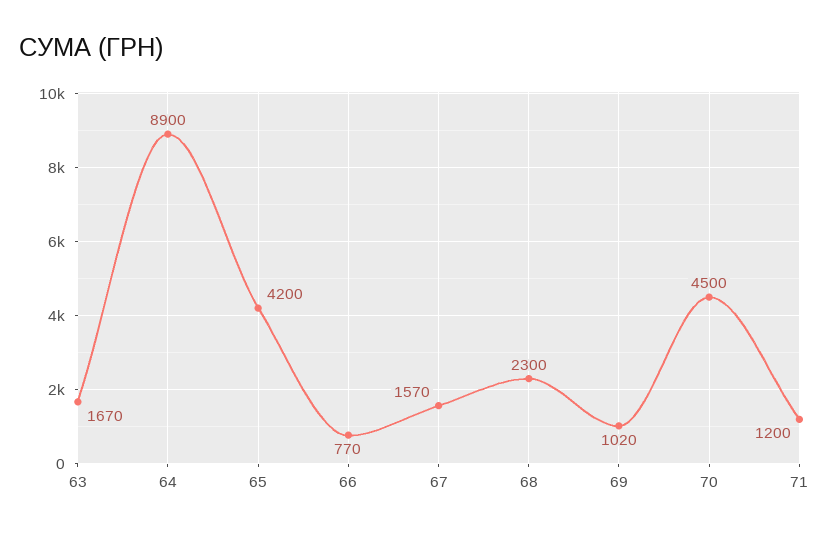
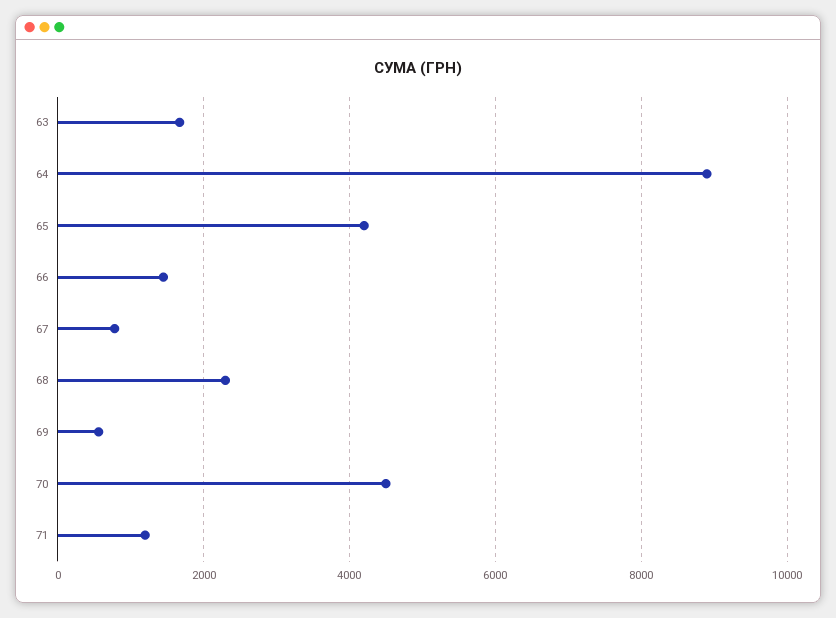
  {
    "63": 1670,
    "64": 8900,
    "65": 4200,
-   "66": 770,
+   "66": 1400,
-   "67": 1570,
+   "67": 800,
    "68": 2300,
-   "69": 1020,
+   "69": 600,
    "70": 4500,
    "71": 1200
  }

